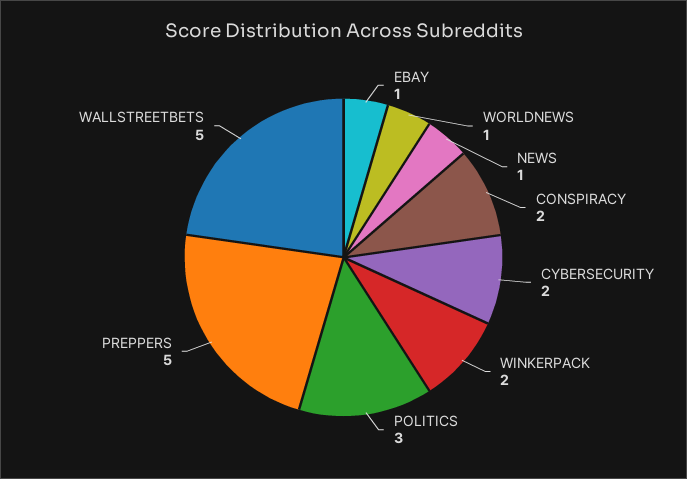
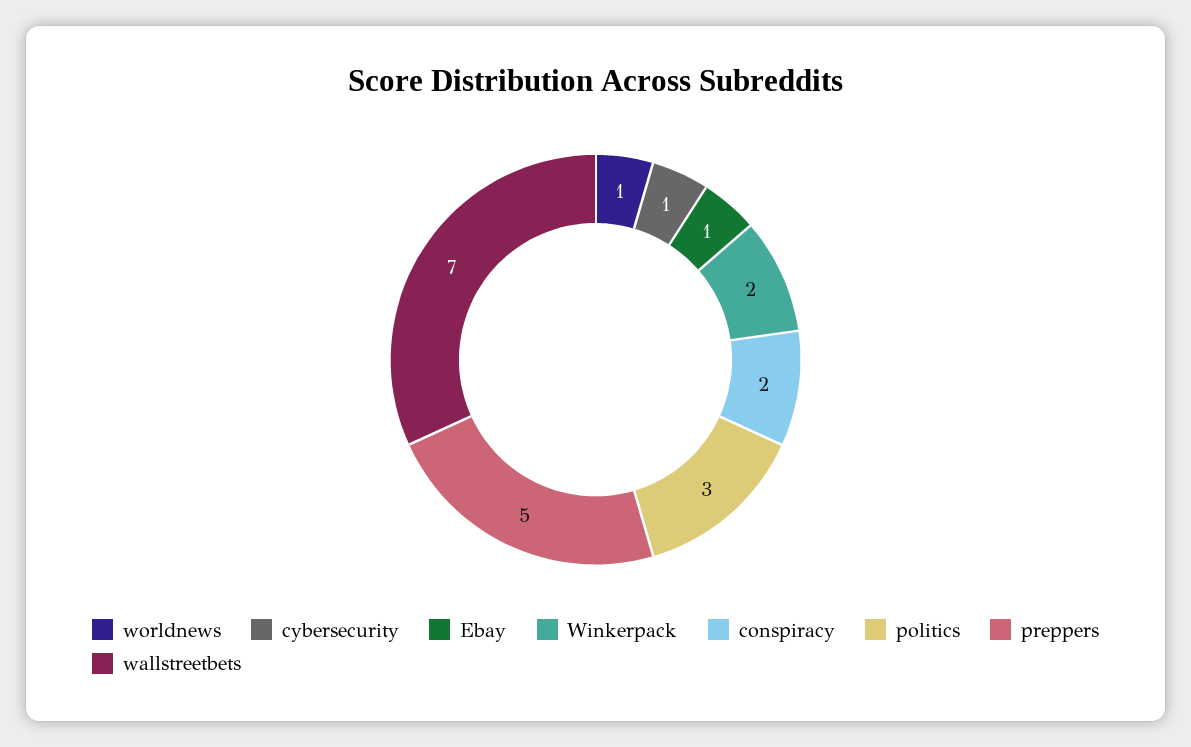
  {
    "EBAY": 1,
    "WORLDNEWS": 1,
-   "NEWS": 1,
    "CONSPIRACY": 2,
-   "CYBERSECURITY": 2,
+   "CYBERSECURITY": 1,
    "WINKERPACK": 2,
    "POLITICS": 3,
    "PREPPERS": 5,
-   "WALLSTREETBETS": 5
+   "WALLSTREETBETS": 7
  }

